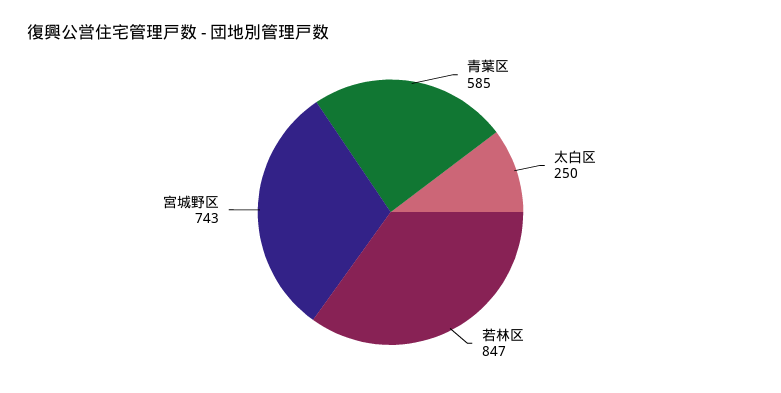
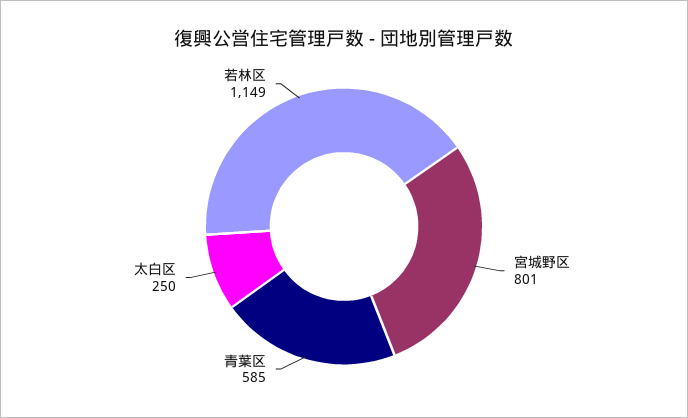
  {
    "青葉区": 585,
    "太白区": 250,
-   "若林区": 847,
+   "若林区": 1149,
-   "宮城野区": 743
+   "宮城野区": 801
  }

